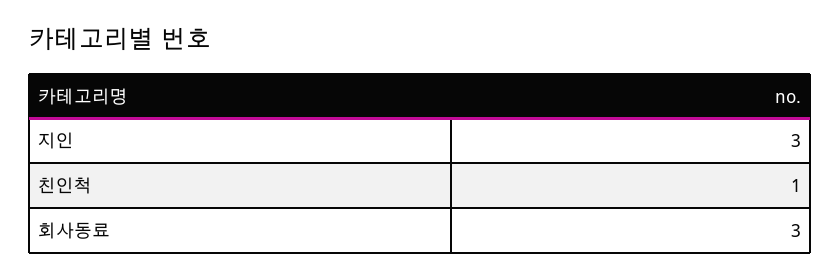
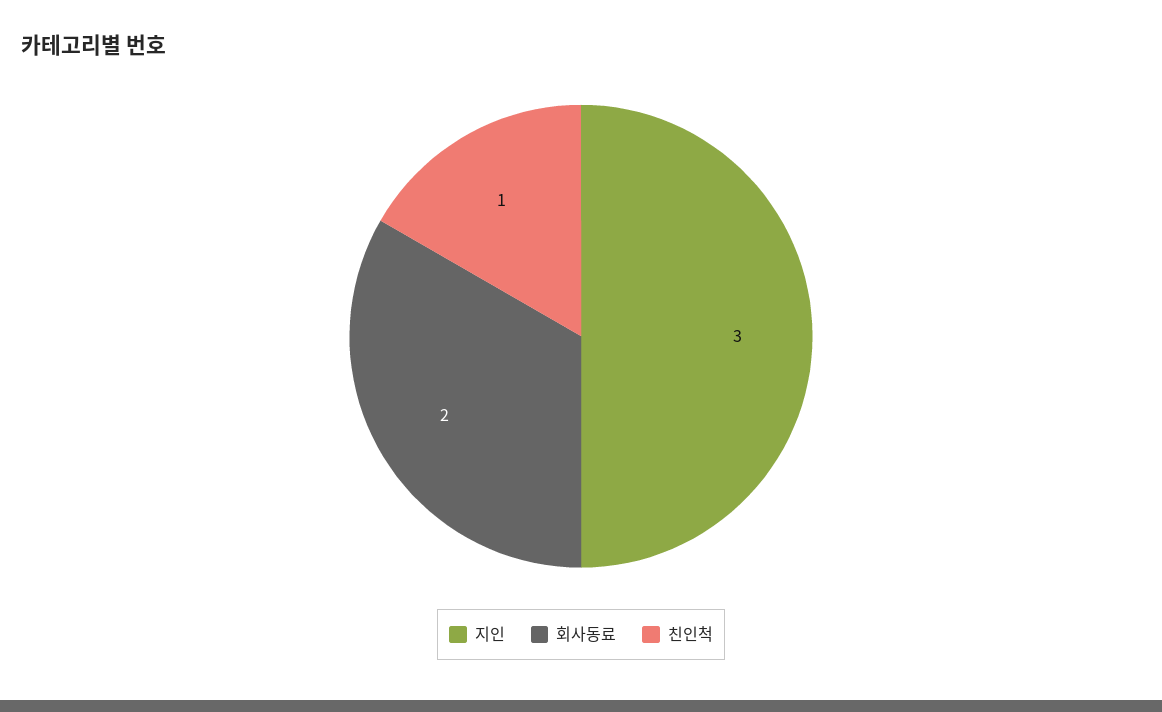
  {
    "지인": 3,
    "친인척": 1,
-   "회사동료": 3
+   "회사동료": 2
  }

